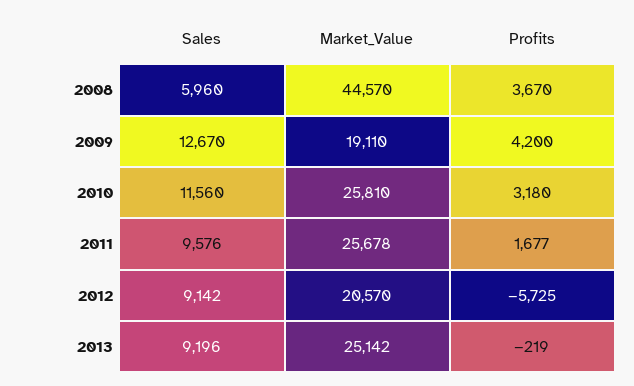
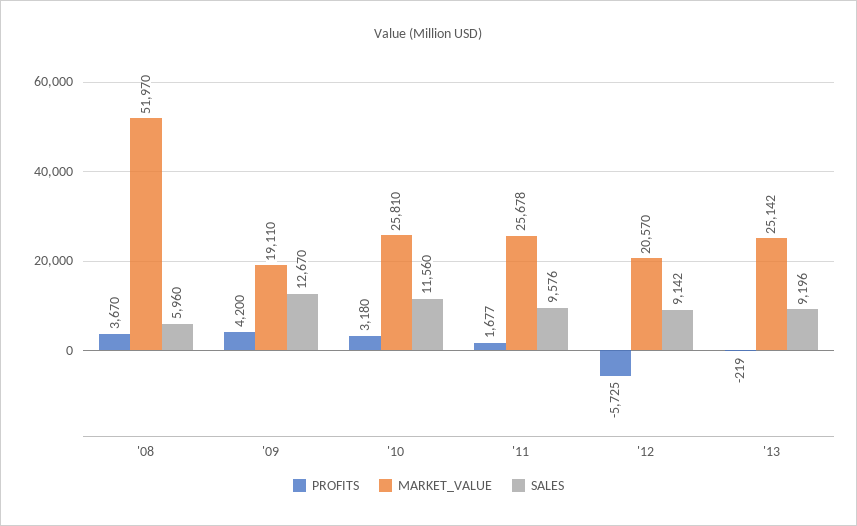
  {
    "Sales": {
      "2008": 5960,
      "2009": 12670,
      "2010": 11560,
      "2011": 9576,
      "2012": 9142,
      "2013": 9196
    },
    "Market_Value": {
-     "2008": 44570,
+     "2008": 51970,
      "2009": 19110,
      "2010": 25810,
      "2011": 25678,
      "2012": 20570,
      "2013": 25142
    },
    "Profits": {
      "2008": 3670,
      "2009": 4200,
      "2010": 3180,
      "2011": 1677,
      "2012": -5725,
      "2013": -219
    }
  }

